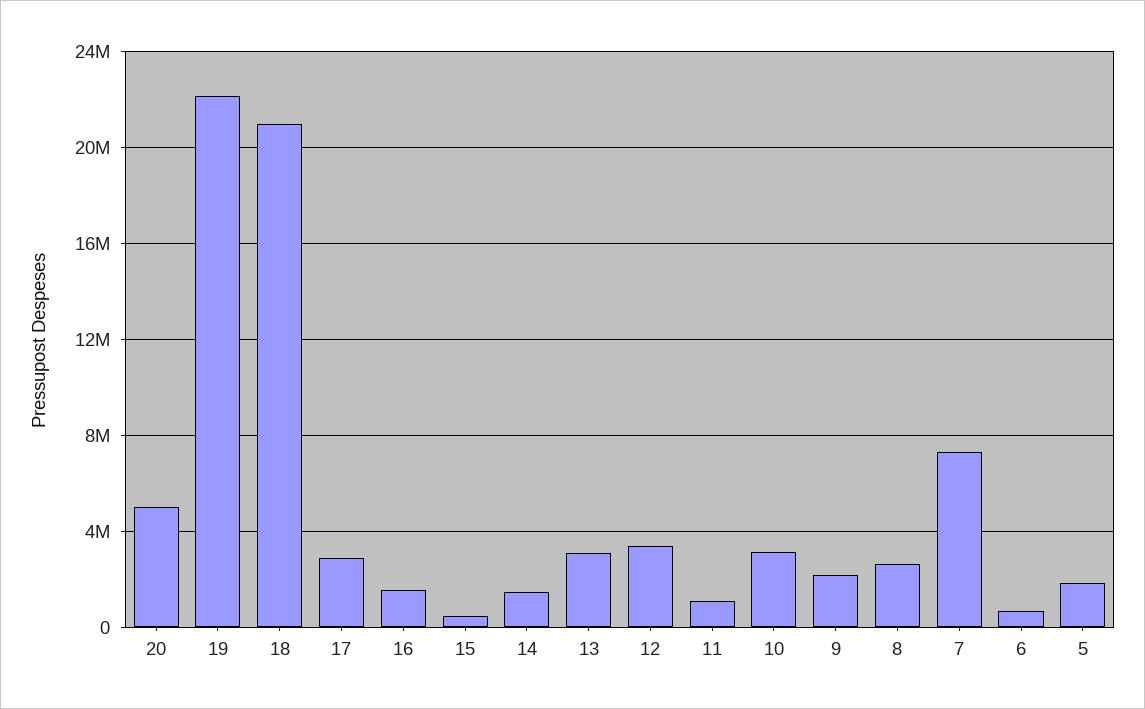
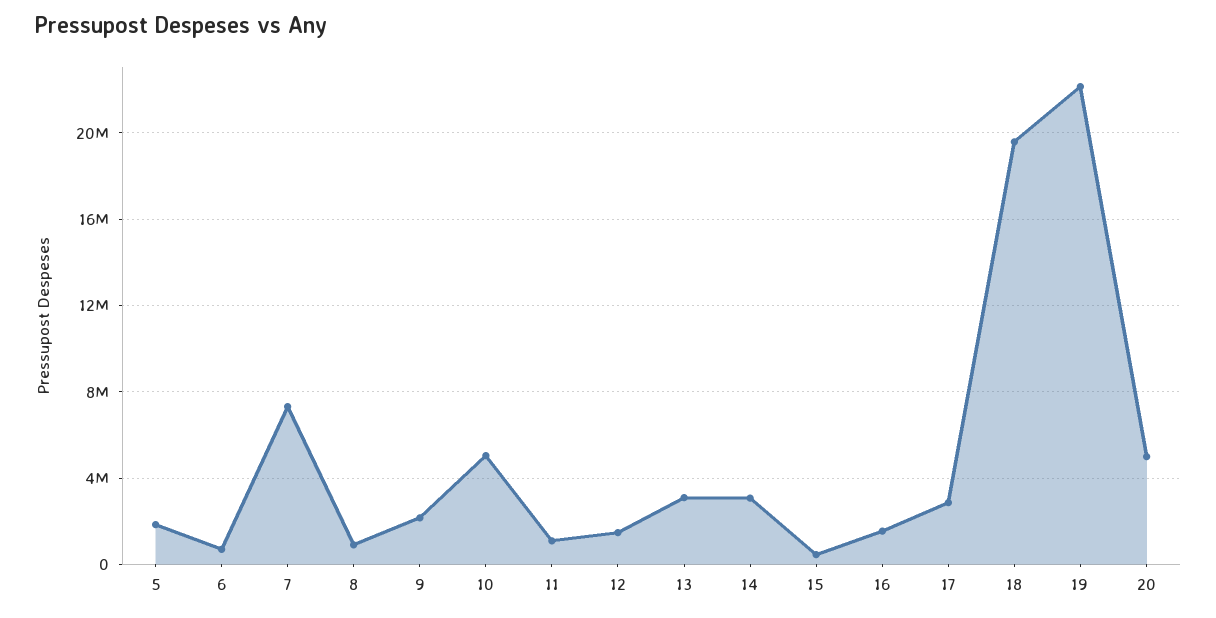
  {
    "20": 5000000,
    "19": 22000000,
-   "18": 21000000,
+   "18": 19500000,
    "17": 3000000,
    "16": 1500000,
    "15": 500000,
-   "14": 1500000,
+   "14": 3000000,
    "13": 3000000,
-   "12": 3500000,
+   "12": 1500000,
    "11": 1000000,
-   "10": 3000000,
+   "10": 5000000,
    "9": 2000000,
-   "8": 2500000,
+   "8": 1000000,
    "7": 7500000,
    "6": 500000,
    "5": 2000000
  }

